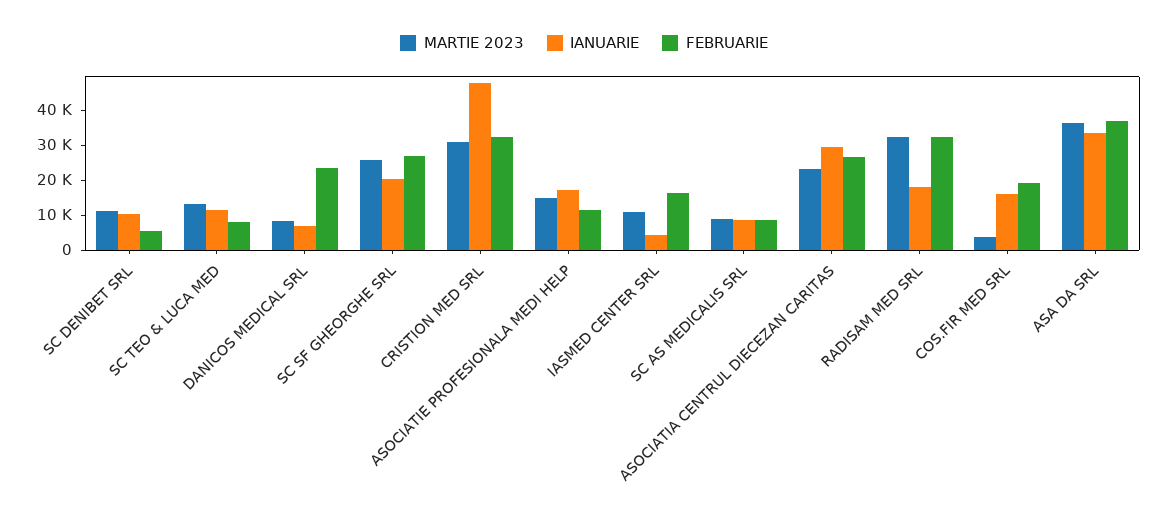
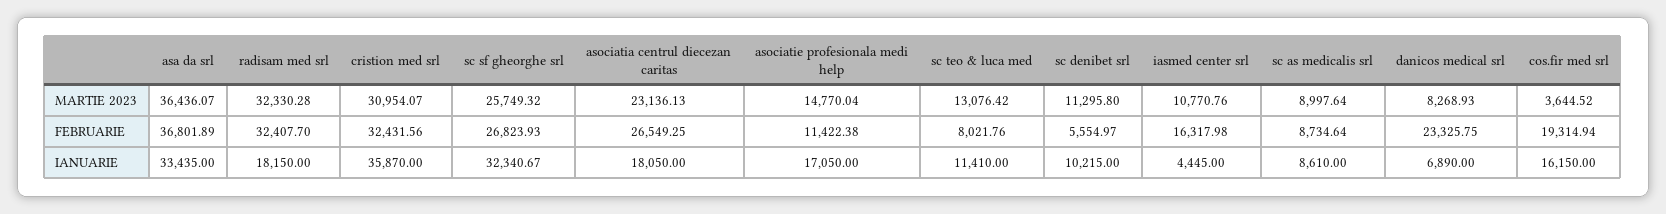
  {
    "MARTIE 2023": {
      "SC DENIBET SRL": 11295.8,
      "SC TEO & LUCA MED": 13076.42,
      "DANICOS MEDICAL SRL": 8268.93,
      "SC SF GHEORGHE SRL": 25749.32,
      "CRISTION MED SRL": 30954.07,
      "ASOCIATIE PROFESIONALA MEDI HELP": 14770.04,
      "IASMED CENTER SRL": 10770.76,
      "SC AS MEDICALIS SRL": 8997.64,
      "ASOCIATIA CENTRUL DIECEZAN CARITAS": 23136.13,
      "RADISAM MED SRL": 32330.28,
      "COS.FIR MED SRL": 3644.52,
      "ASA DA SRL": 36436.07
    },
    "IANUARIE": {
      "SC DENIBET SRL": 10215,
      "SC TEO & LUCA MED": 11410,
      "DANICOS MEDICAL SRL": 6890,
-     "SC SF GHEORGHE SRL": 20000,
+     "SC SF GHEORGHE SRL": 32340.67,
-     "CRISTION MED SRL": 47500,
+     "CRISTION MED SRL": 35870,
      "ASOCIATIE PROFESIONALA MEDI HELP": 17050,
      "IASMED CENTER SRL": 4445,
      "SC AS MEDICALIS SRL": 8610,
-     "ASOCIATIA CENTRUL DIECEZAN CARITAS": 30000,
+     "ASOCIATIA CENTRUL DIECEZAN CARITAS": 18050,
      "RADISAM MED SRL": 18150,
      "COS.FIR MED SRL": 16150,
      "ASA DA SRL": 33435
    },
    "FEBRUARIE": {
      "SC DENIBET SRL": 5554.97,
      "SC TEO & LUCA MED": 8021.76,
      "DANICOS MEDICAL SRL": 23325.75,
      "SC SF GHEORGHE SRL": 26823.93,
      "CRISTION MED SRL": 32431.56,
      "ASOCIATIE PROFESIONALA MEDI HELP": 11422.38,
      "IASMED CENTER SRL": 16317.98,
      "SC AS MEDICALIS SRL": 8734.64,
      "ASOCIATIA CENTRUL DIECEZAN CARITAS": 26549.25,
      "RADISAM MED SRL": 32407.7,
      "COS.FIR MED SRL": 19314.94,
      "ASA DA SRL": 36801.89
    }
  }

